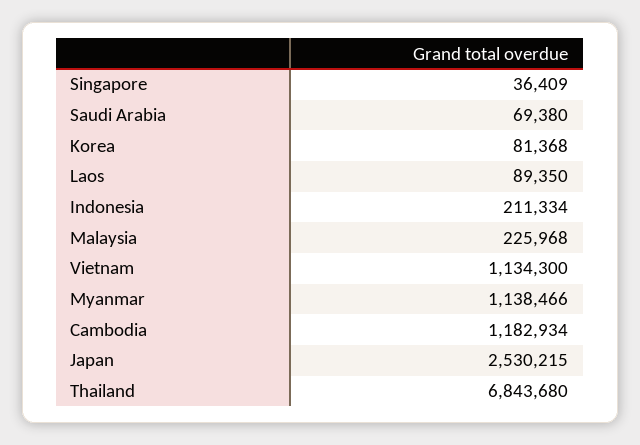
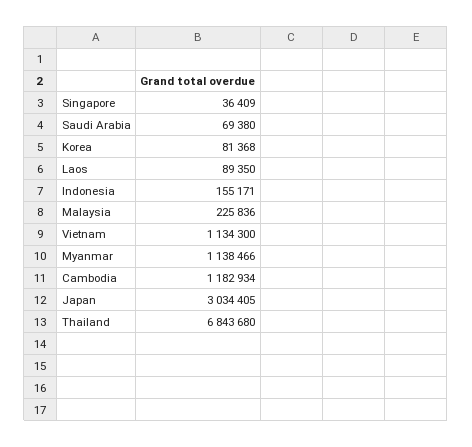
  {
    "Singapore": 36409,
    "Saudi Arabia": 69380,
    "Korea": 81368,
    "Laos": 89350,
-   "Indonesia": 211334,
+   "Indonesia": 155171,
-   "Malaysia": 225968,
+   "Malaysia": 225836,
    "Vietnam": 1134300,
    "Myanmar": 1138466,
    "Cambodia": 1182934,
-   "Japan": 2530215,
+   "Japan": 3034405,
    "Thailand": 6843680
  }

